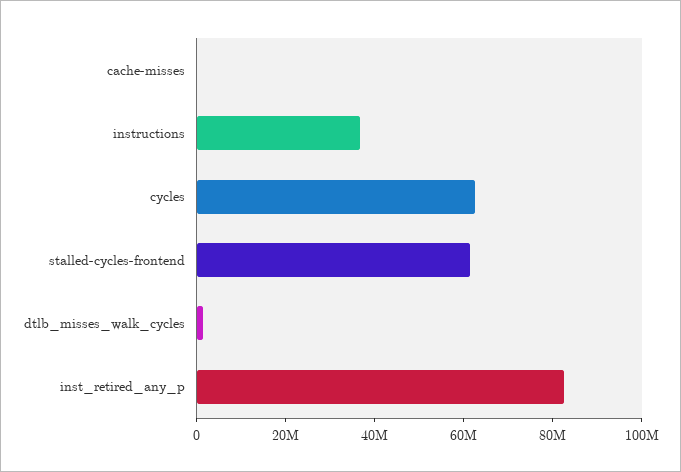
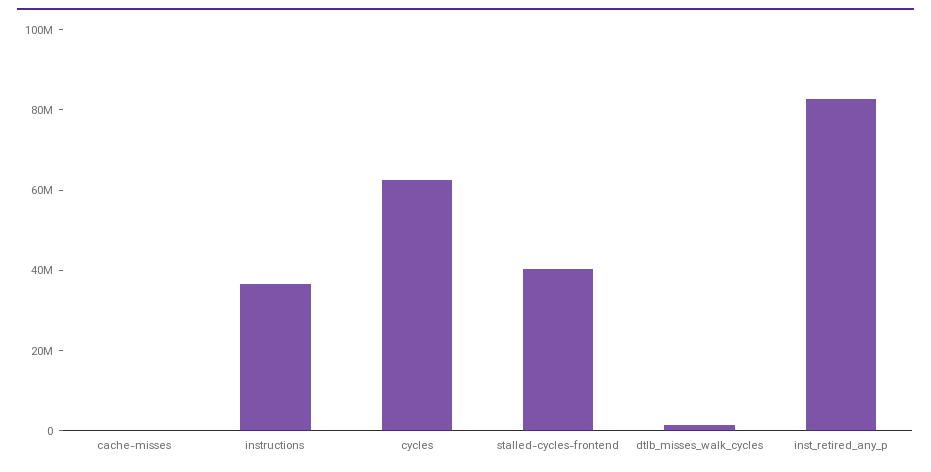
  {
    "cache-misses": 0,
    "instructions": 35000000,
    "cycles": 60000000,
-   "stalled-cycles-frontend": 60000000,
+   "stalled-cycles-frontend": 40000000,
    "dtlb_misses_walk_cycles": 0,
    "inst_retired_any_p": 85000000
  }

